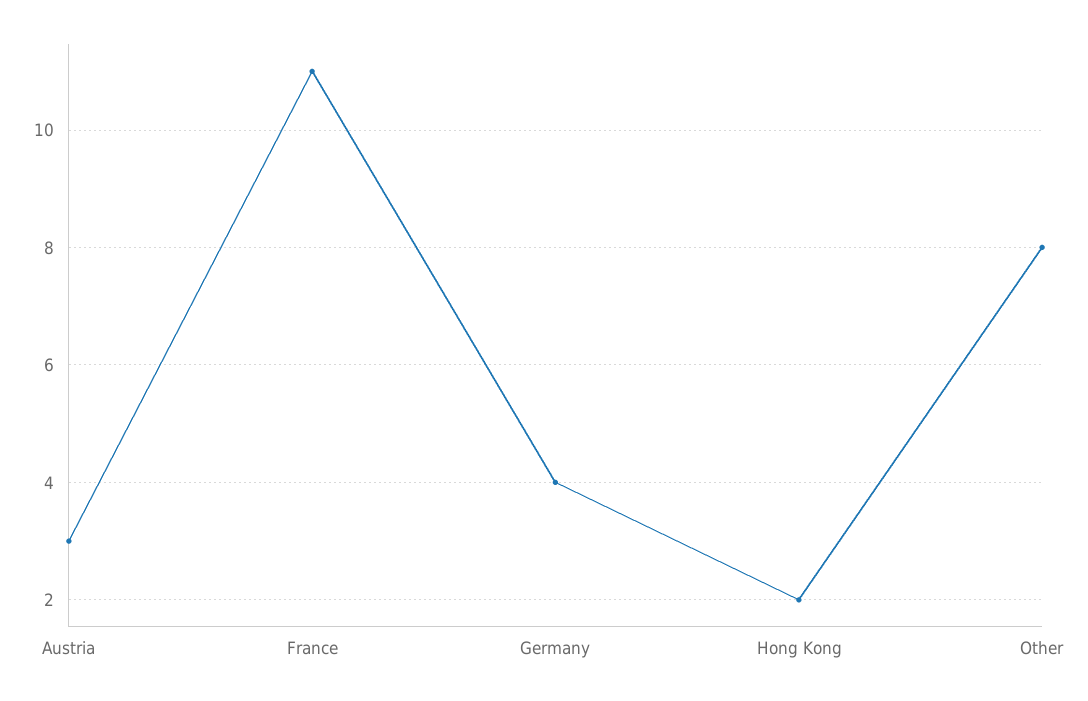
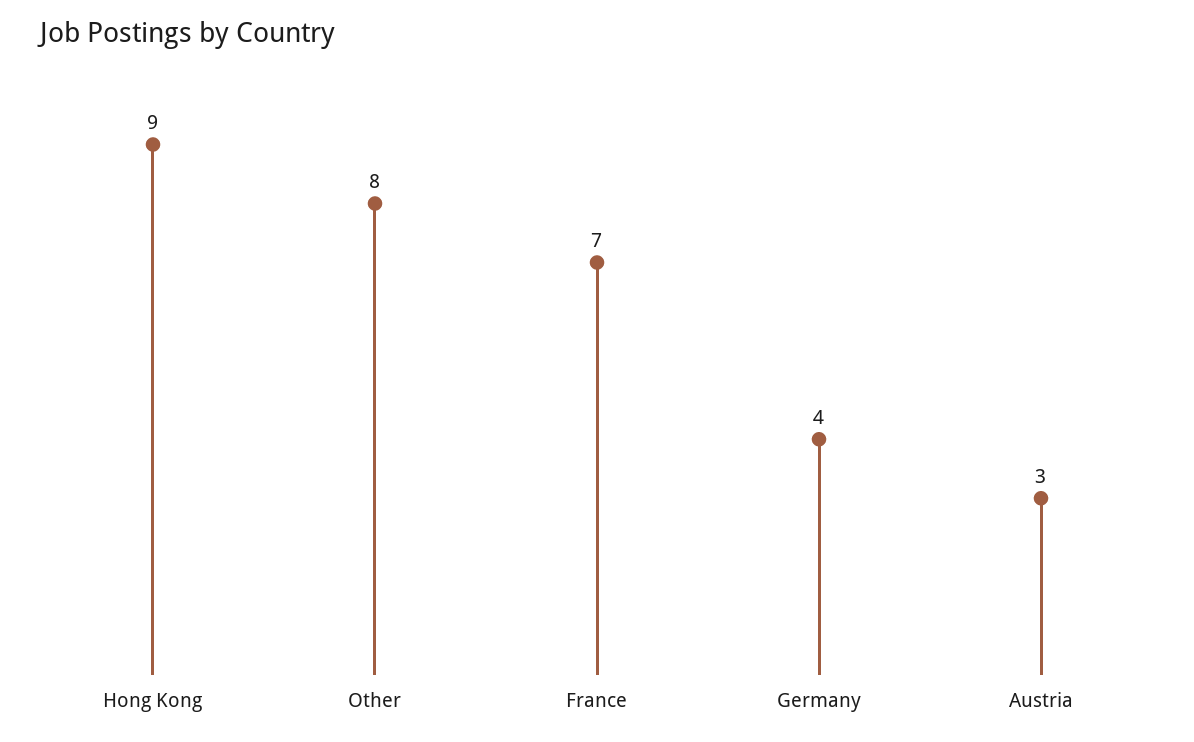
  {
    "Austria": 3,
-   "France": 11,
+   "France": 7,
    "Germany": 4,
-   "Hong Kong": 2,
+   "Hong Kong": 9,
    "Other": 8
  }

